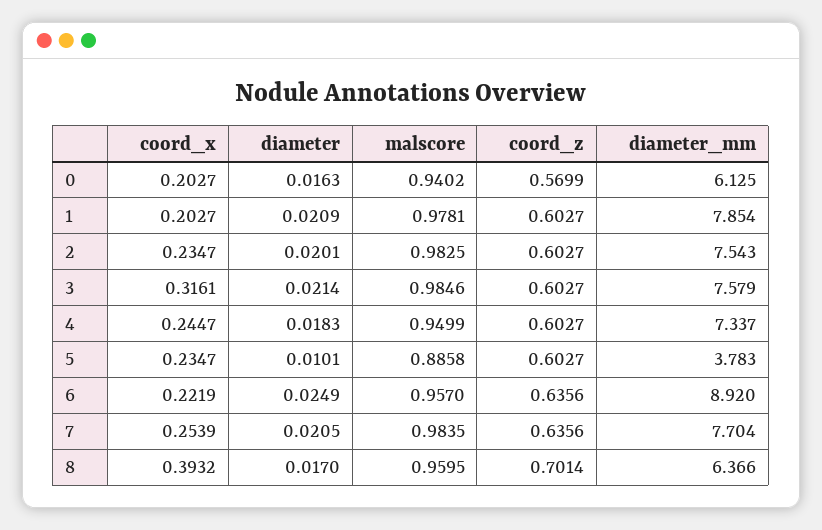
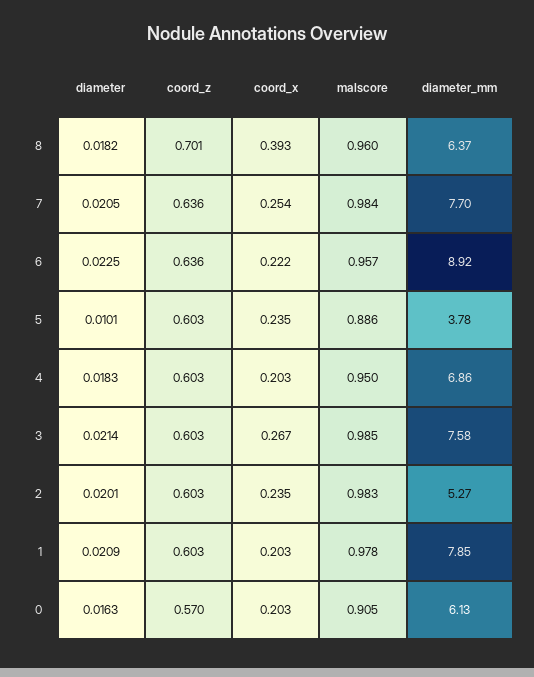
  {
    "coord_x": {
      "0": 0.2027,
      "1": 0.2027,
      "2": 0.2347,
-     "3": 0.3161,
+     "3": 0.267,
-     "4": 0.2447,
+     "4": 0.203,
      "5": 0.2347,
      "6": 0.2219,
      "7": 0.2539,
      "8": 0.3932
    },
    "diameter": {
      "0": 0.0163,
      "1": 0.0209,
      "2": 0.0201,
      "3": 0.0214,
      "4": 0.0183,
      "5": 0.0101,
-     "6": 0.0249,
+     "6": 0.0225,
      "7": 0.0205,
-     "8": 0.017
+     "8": 0.0182
    },
    "malscore": {
-     "0": 0.9402,
+     "0": 0.905,
      "1": 0.9781,
      "2": 0.9825,
      "3": 0.9846,
      "4": 0.9499,
      "5": 0.8858,
      "6": 0.957,
      "7": 0.9835,
      "8": 0.9595
    },
    "coord_z": {
      "0": 0.5699,
      "1": 0.6027,
      "2": 0.6027,
      "3": 0.6027,
      "4": 0.6027,
      "5": 0.6027,
      "6": 0.6356,
      "7": 0.6356,
      "8": 0.7014
    },
    "diameter_mm": {
      "0": 6.125,
      "1": 7.854,
-     "2": 7.543,
+     "2": 5.27,
      "3": 7.579,
-     "4": 7.337,
+     "4": 6.86,
      "5": 3.783,
      "6": 8.92,
      "7": 7.704,
      "8": 6.366
    }
  }

